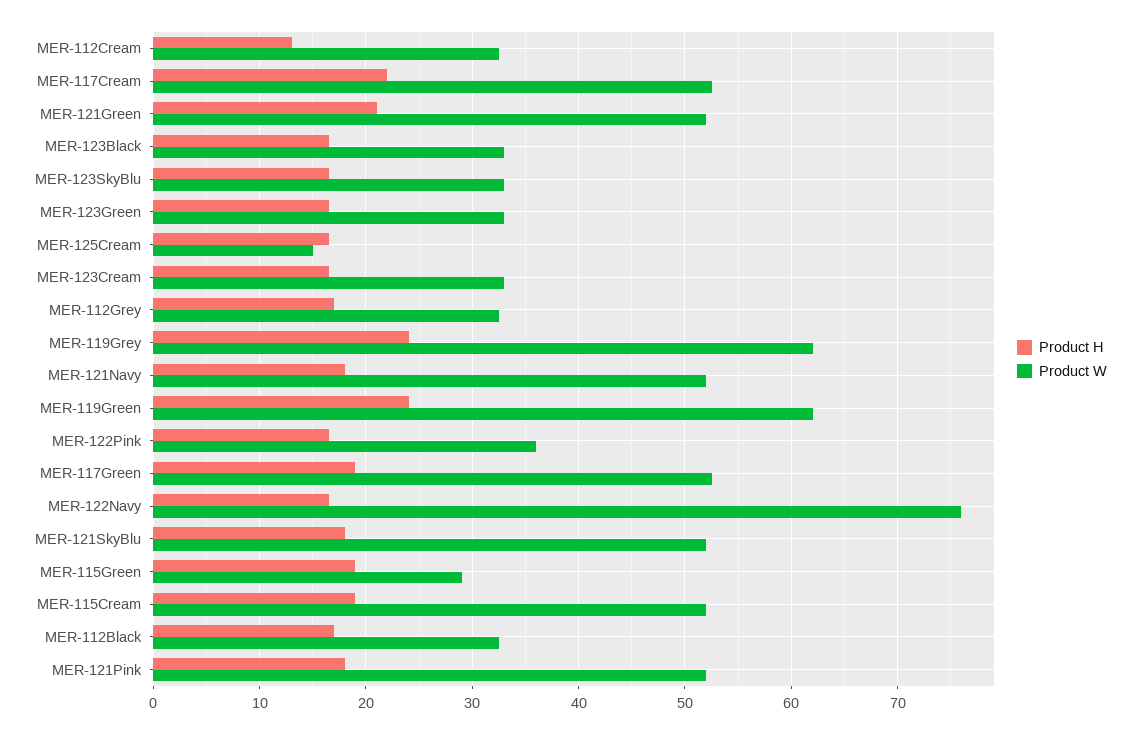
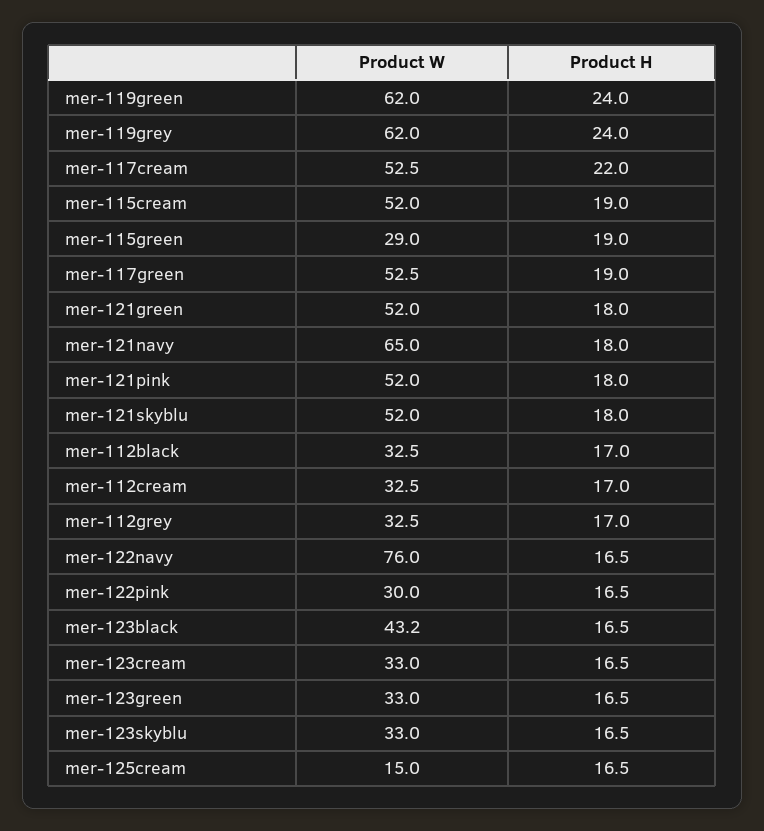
  {
    "Product H": {
-     "MER-112Cream": 13,
+     "MER-112Cream": 17,
      "MER-117Cream": 22,
-     "MER-121Green": 21,
+     "MER-121Green": 18,
      "MER-123Black": 16.5,
      "MER-123SkyBlu": 16.5,
      "MER-123Green": 16.5,
      "MER-125Cream": 16.5,
      "MER-123Cream": 16.5,
      "MER-112Grey": 17,
      "MER-119Grey": 24,
      "MER-121Navy": 18,
      "MER-119Green": 24,
      "MER-122Pink": 16.5,
      "MER-117Green": 19,
      "MER-122Navy": 16.5,
      "MER-121SkyBlu": 18,
      "MER-115Green": 19,
      "MER-115Cream": 19,
      "MER-112Black": 17,
      "MER-121Pink": 18
    },
    "Product W": {
      "MER-112Cream": 32.5,
      "MER-117Cream": 52.5,
      "MER-121Green": 52,
-     "MER-123Black": 33,
+     "MER-123Black": 43.2,
      "MER-123SkyBlu": 33,
      "MER-123Green": 33,
      "MER-125Cream": 15,
      "MER-123Cream": 33,
      "MER-112Grey": 32.5,
      "MER-119Grey": 62,
-     "MER-121Navy": 52,
+     "MER-121Navy": 65,
      "MER-119Green": 62,
-     "MER-122Pink": 36,
+     "MER-122Pink": 30,
      "MER-117Green": 52.5,
      "MER-122Navy": 76,
      "MER-121SkyBlu": 52,
      "MER-115Green": 29,
      "MER-115Cream": 52,
      "MER-112Black": 32.5,
      "MER-121Pink": 52
    }
  }

